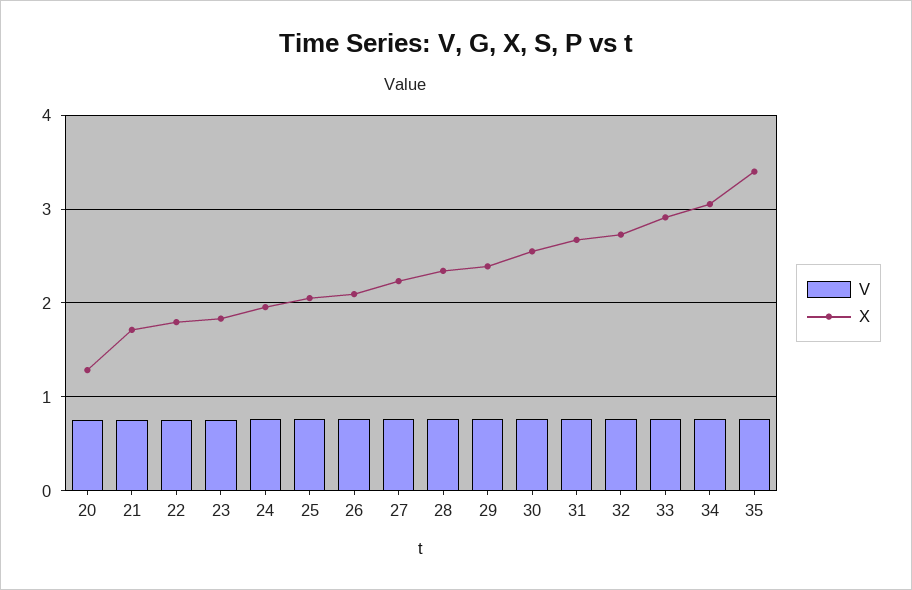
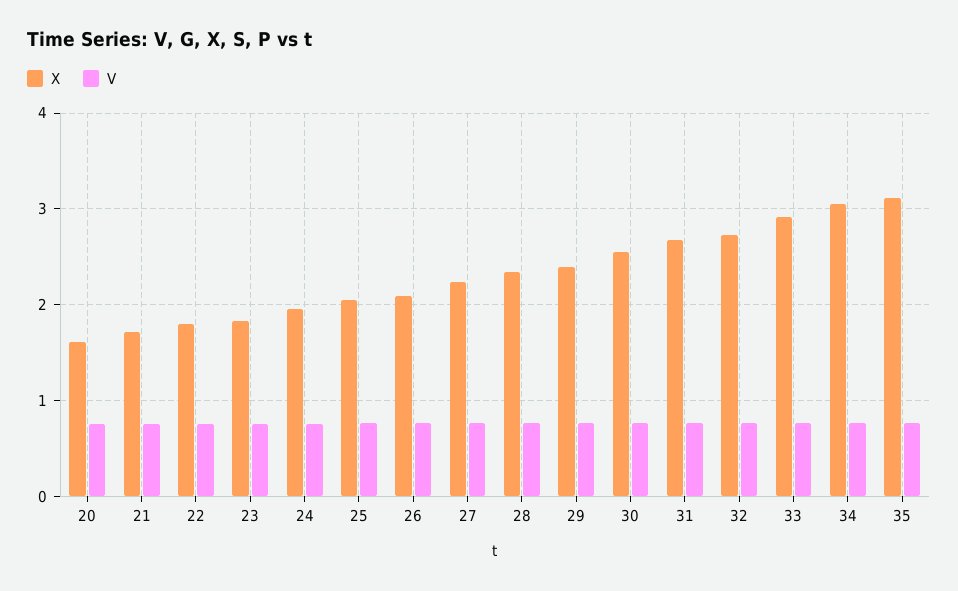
  {
    "V": {
      "20": 0.8,
      "21": 0.8,
      "22": 0.8,
      "23": 0.8,
      "24": 0.8,
      "25": 0.8,
      "26": 0.8,
      "27": 0.8,
      "28": 0.8,
      "29": 0.8,
      "30": 0.8,
      "31": 0.8,
      "32": 0.8,
      "33": 0.8,
      "34": 0.8,
      "35": 0.8
    },
    "X": {
-     "20": 1.3,
+     "20": 1.6,
      "21": 1.7,
      "22": 1.8,
      "23": 1.8,
      "24": 2,
      "25": 2.1,
      "26": 2.1,
      "27": 2.2,
      "28": 2.3,
      "29": 2.4,
      "30": 2.6,
      "31": 2.7,
      "32": 2.7,
      "33": 2.9,
      "34": 3.1,
-     "35": 3.4
+     "35": 3.1
    }
  }

